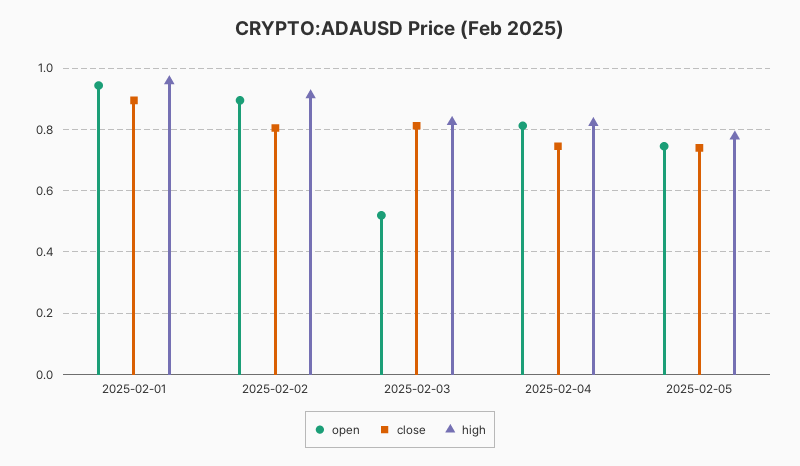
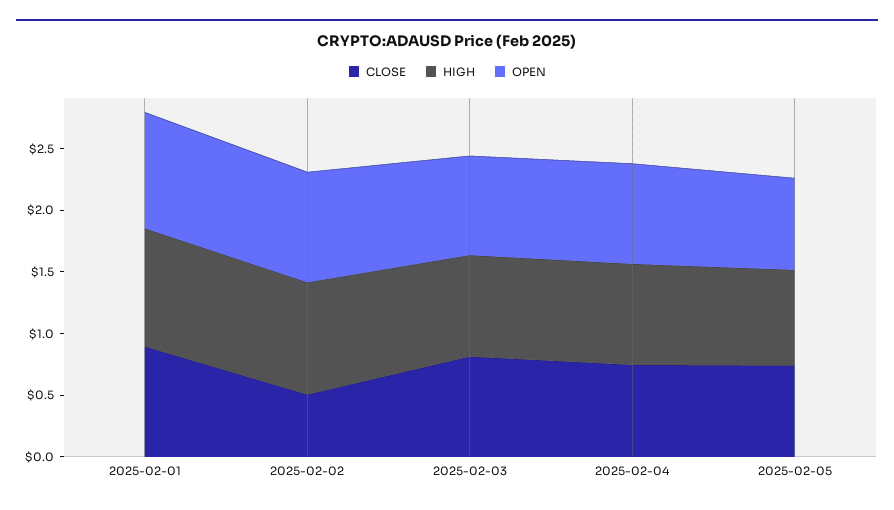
  {
    "open": {
      "2025-02-01": 0.94,
      "2025-02-02": 0.9,
-     "2025-02-03": 0.52,
+     "2025-02-03": 0.8,
      "2025-02-04": 0.82,
      "2025-02-05": 0.74
    },
    "close": {
      "2025-02-01": 0.9,
-     "2025-02-02": 0.8,
+     "2025-02-02": 0.5,
      "2025-02-03": 0.82,
      "2025-02-04": 0.74,
      "2025-02-05": 0.74
    },
    "high": {
      "2025-02-01": 0.96,
      "2025-02-02": 0.92,
      "2025-02-03": 0.82,
      "2025-02-04": 0.82,
      "2025-02-05": 0.78
    }
  }

